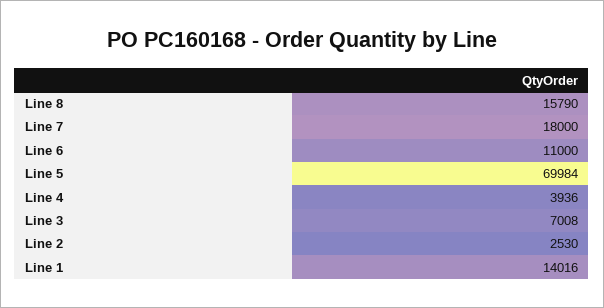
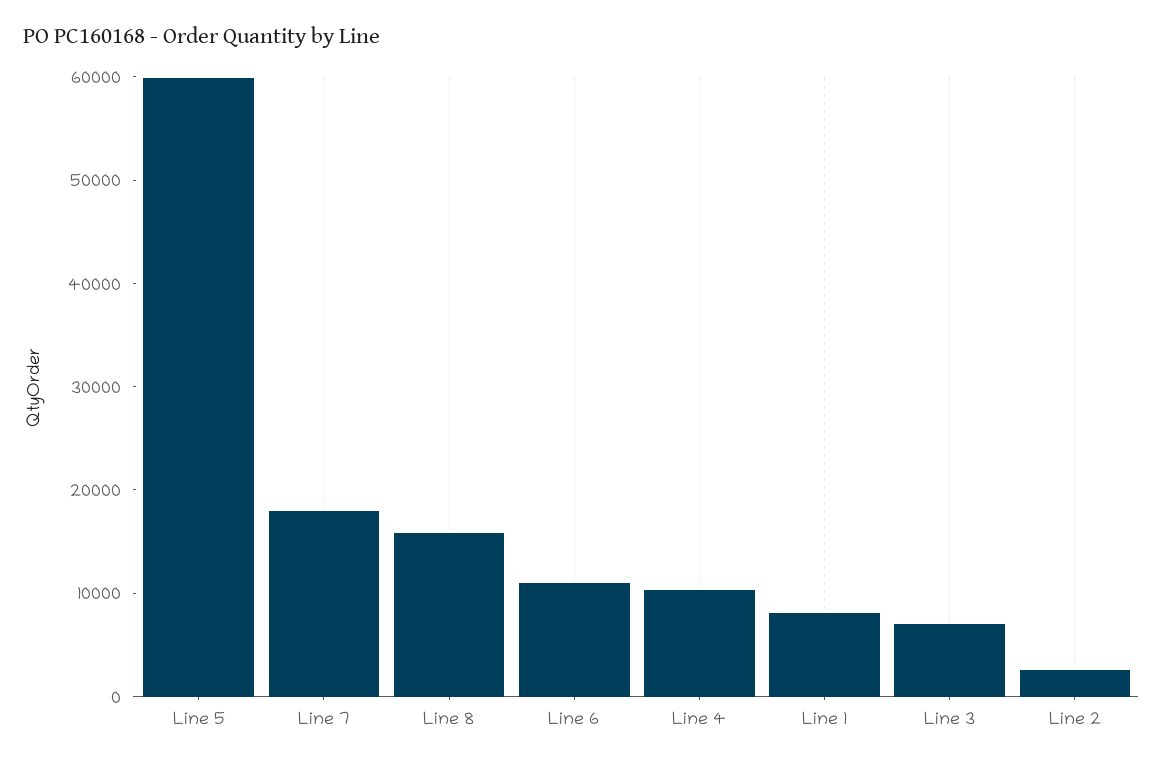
  {
    "Line 8": 15790,
    "Line 7": 18000,
    "Line 6": 11000,
-   "Line 5": 69984,
+   "Line 5": 60000,
-   "Line 4": 3936,
+   "Line 4": 10000,
    "Line 3": 7008,
    "Line 2": 2530,
-   "Line 1": 14016
+   "Line 1": 8000
  }

